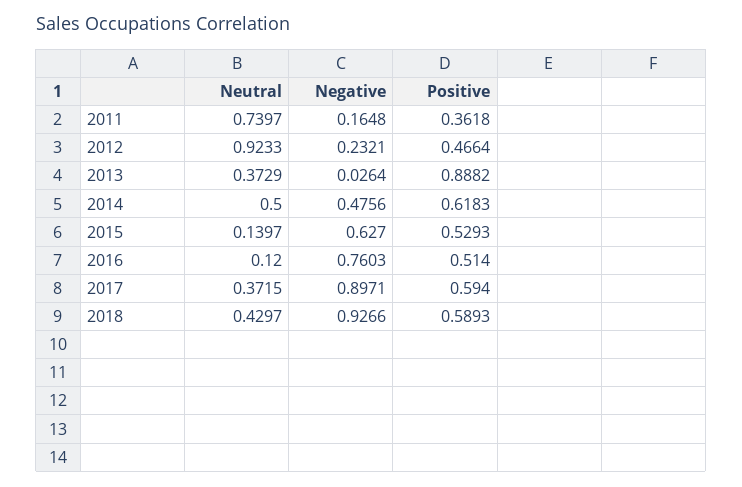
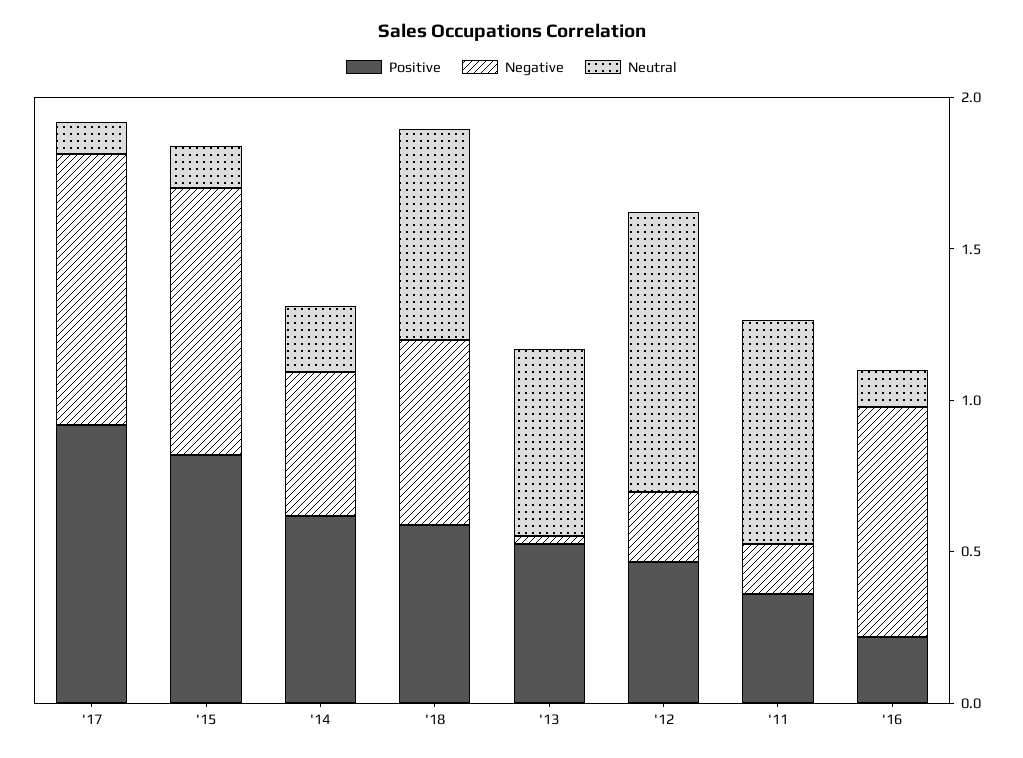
  {
    "Neutral": {
      "2011": 0.7397,
      "2012": 0.9233,
-     "2013": 0.3729,
+     "2013": 0.6,
-     "2014": 0.5,
+     "2014": 0.2,
      "2015": 0.1397,
      "2016": 0.12,
-     "2017": 0.3715,
+     "2017": 0.1,
-     "2018": 0.4297
+     "2018": 0.7
    },
    "Negative": {
      "2011": 0.1648,
      "2012": 0.2321,
      "2013": 0.0264,
      "2014": 0.4756,
-     "2015": 0.627,
+     "2015": 0.9,
      "2016": 0.7603,
      "2017": 0.8971,
-     "2018": 0.9266
+     "2018": 0.6
    },
    "Positive": {
      "2011": 0.3618,
      "2012": 0.4664,
-     "2013": 0.8882,
+     "2013": 0.5,
      "2014": 0.6183,
-     "2015": 0.5293,
+     "2015": 0.8,
-     "2016": 0.514,
+     "2016": 0.2,
-     "2017": 0.594,
+     "2017": 0.9,
      "2018": 0.5893
    }
  }

